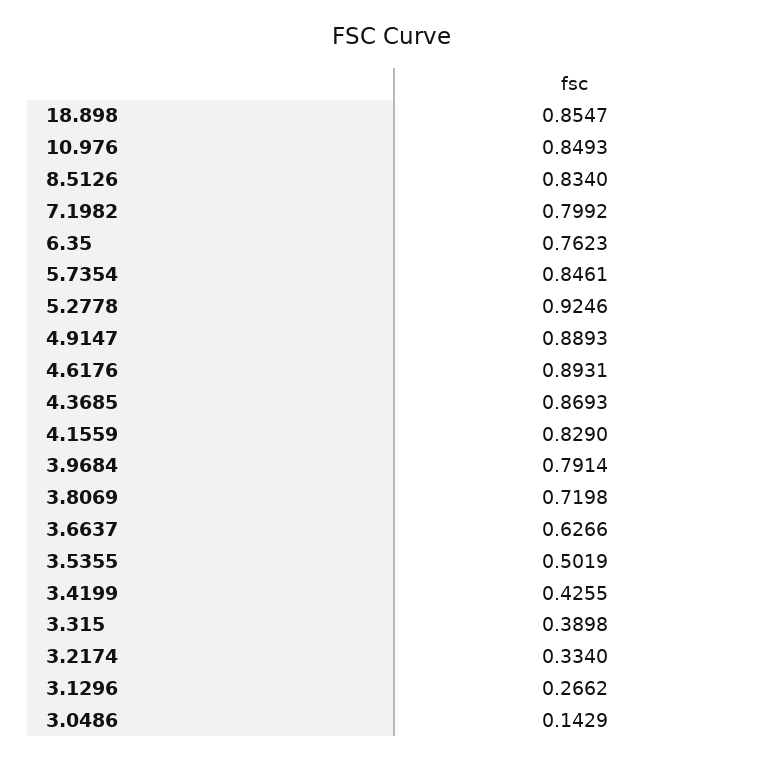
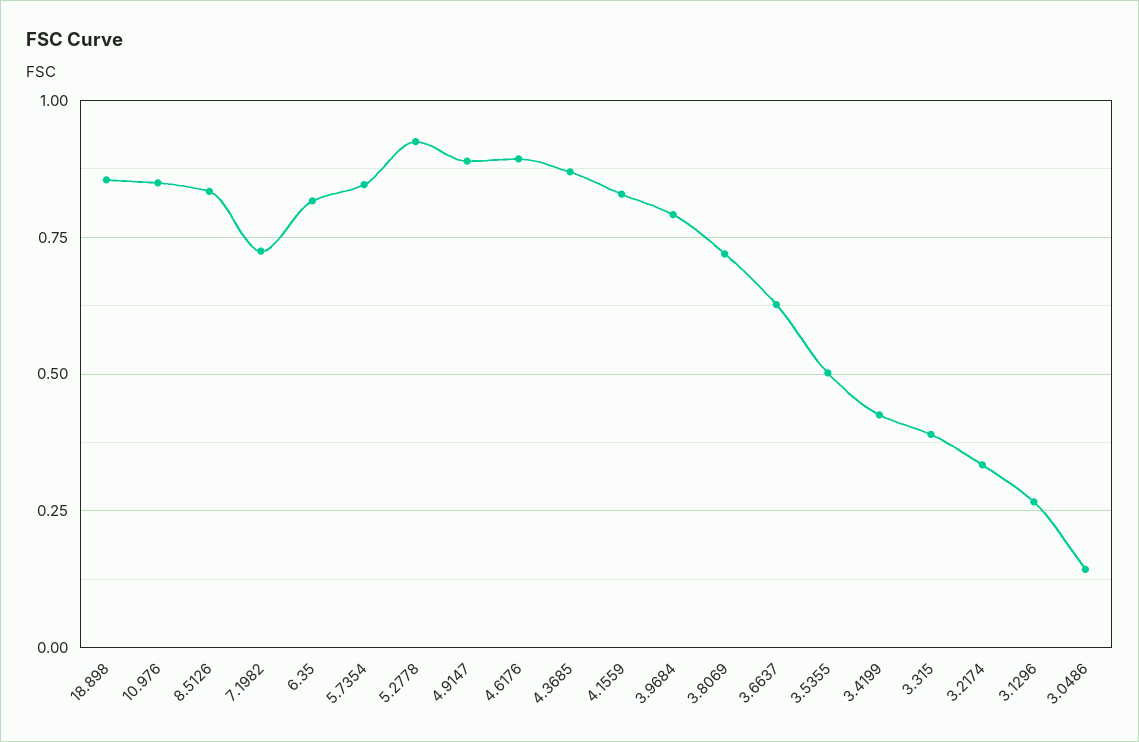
  {
    "18.898": 0.8547,
    "10.976": 0.8493,
    "8.5126": 0.834,
-   "7.1982": 0.7992,
+   "7.1982": 0.725,
-   "6.35": 0.7623,
+   "6.35": 0.825,
    "5.7354": 0.8461,
    "5.2778": 0.9246,
    "4.9147": 0.8893,
    "4.6176": 0.8931,
    "4.3685": 0.8693,
    "4.1559": 0.829,
    "3.9684": 0.7914,
    "3.8069": 0.7198,
    "3.6637": 0.6266,
    "3.5355": 0.5019,
    "3.4199": 0.4255,
    "3.315": 0.3898,
    "3.2174": 0.334,
    "3.1296": 0.2662,
    "3.0486": 0.1429
  }

